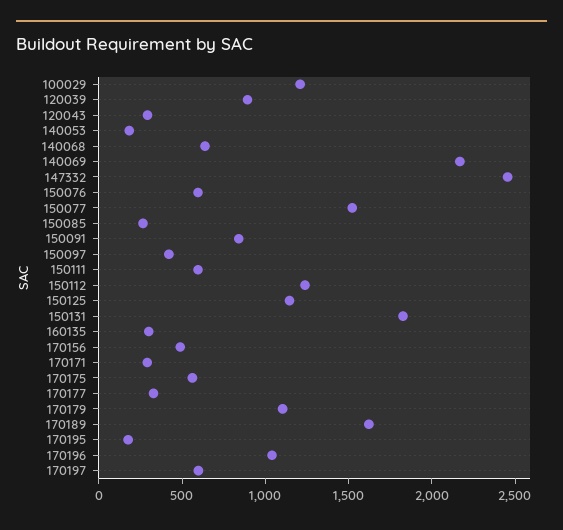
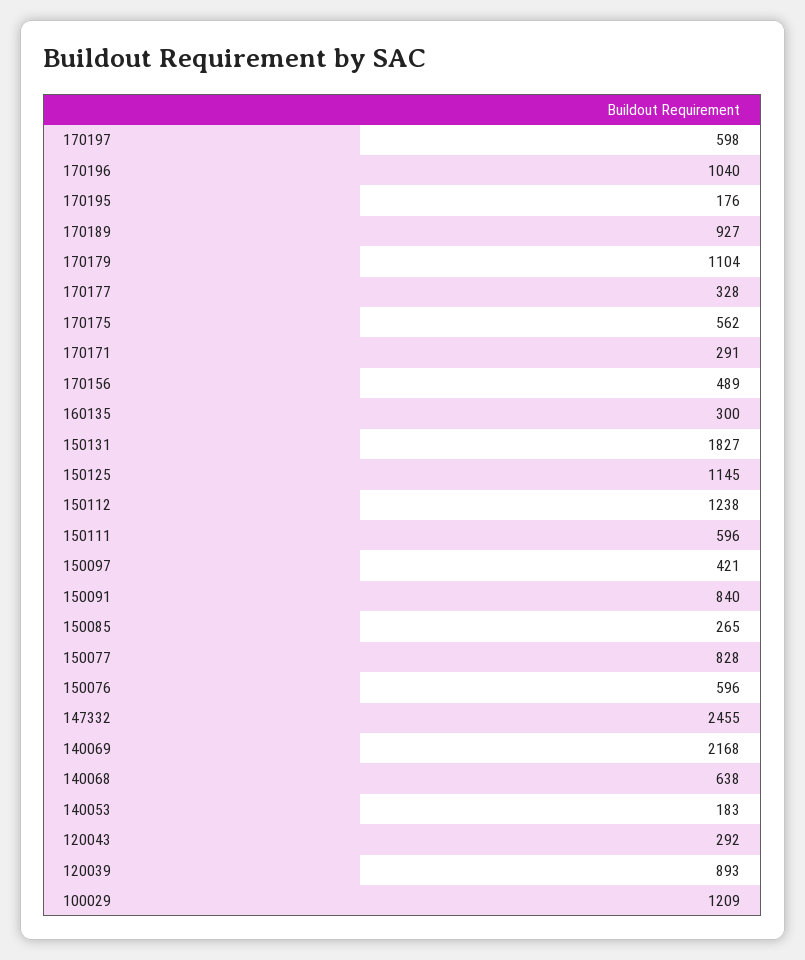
  {
    "100029": 1209,
    "120039": 893,
    "120043": 292,
    "140053": 183,
    "140068": 638,
    "140069": 2168,
    "147332": 2455,
    "150076": 596,
-   "150077": 1500,
+   "150077": 828,
    "150085": 265,
    "150091": 840,
    "150097": 421,
    "150111": 596,
    "150112": 1238,
    "150125": 1145,
    "150131": 1827,
    "160135": 300,
    "170156": 489,
    "170171": 291,
    "170175": 562,
    "170177": 328,
    "170179": 1104,
-   "170189": 1600,
+   "170189": 927,
    "170195": 176,
    "170196": 1040,
    "170197": 598
  }

